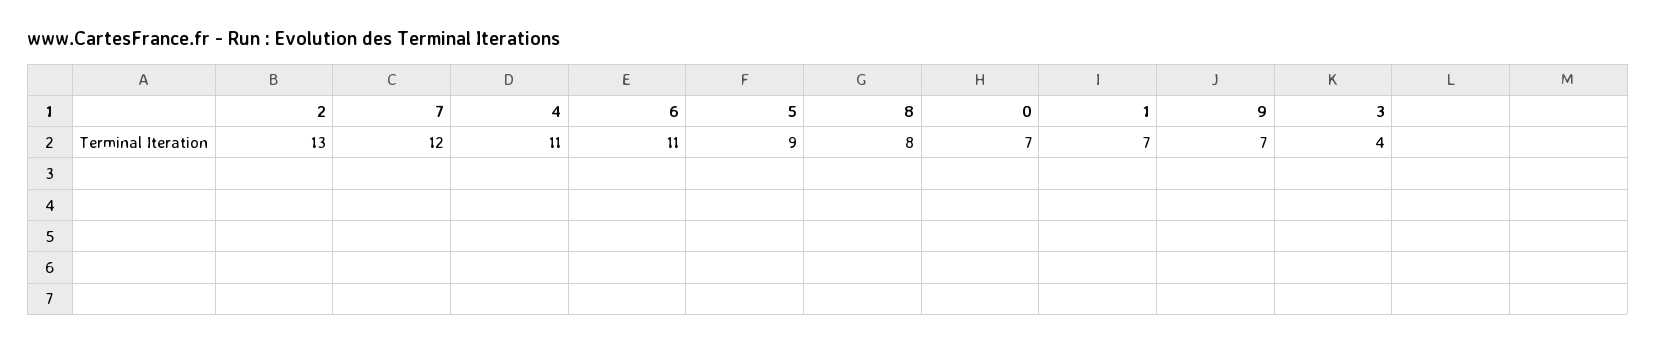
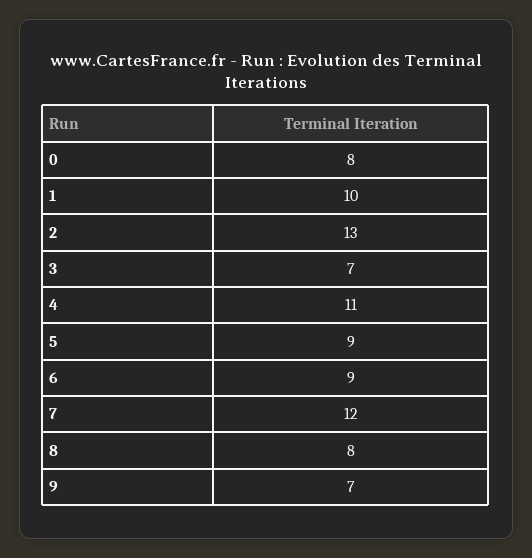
  {
    "2": 13,
    "7": 12,
    "4": 11,
-   "6": 11,
+   "6": 9,
    "5": 9,
    "8": 8,
-   "0": 7,
+   "0": 8,
-   "1": 7,
+   "1": 10,
    "9": 7,
-   "3": 4
+   "3": 7
  }

